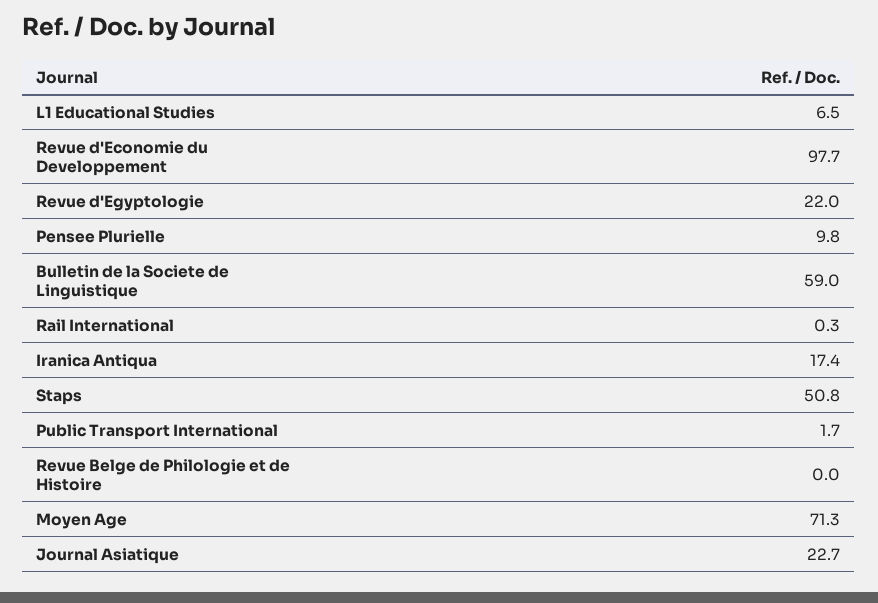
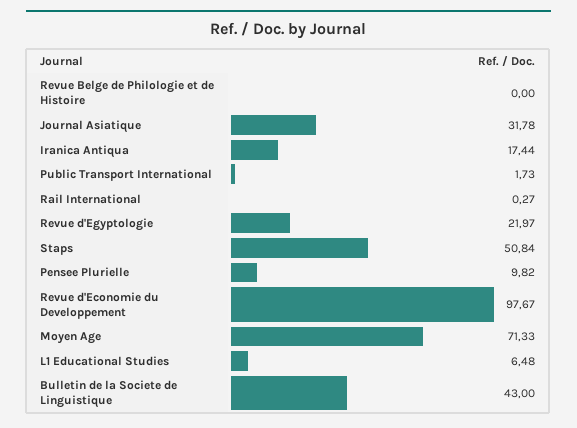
  {
    "L1 Educational Studies": 6.48,
    "Revue d'Economie du Developpement": 97.67,
    "Revue d'Egyptologie": 21.97,
    "Pensee Plurielle": 9.82,
-   "Bulletin de la Societe de Linguistique": 59,
+   "Bulletin de la Societe de Linguistique": 43,
    "Rail International": 0.27,
    "Iranica Antiqua": 17.44,
    "Staps": 50.84,
    "Public Transport International": 1.73,
    "Revue Belge de Philologie et de Histoire": 0,
    "Moyen Age": 71.33,
-   "Journal Asiatique": 22.7
+   "Journal Asiatique": 31.78
  }

